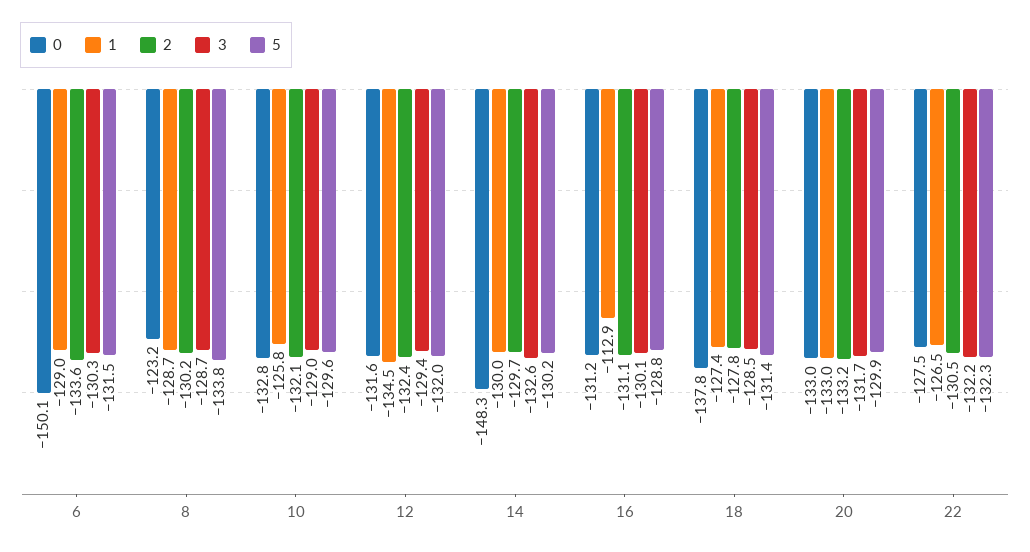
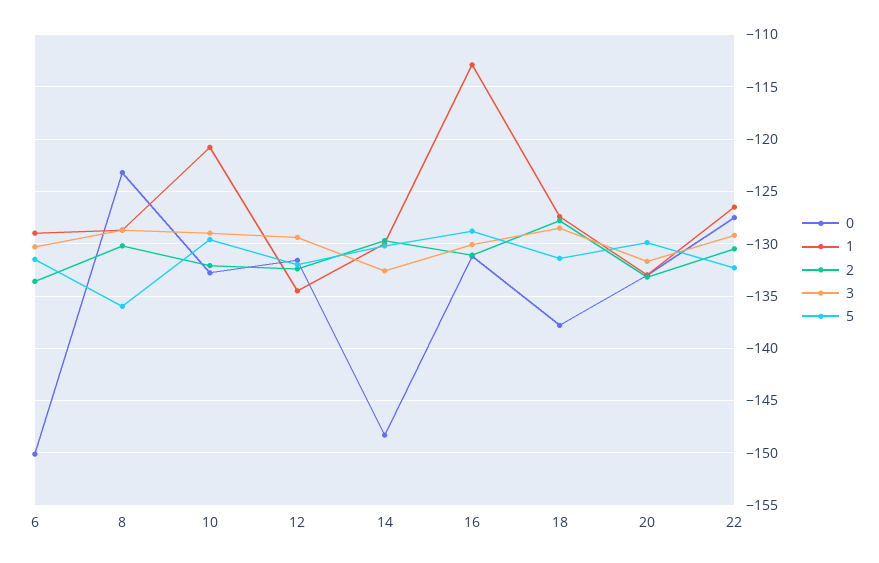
  {
    "0": {
      "6": -150.1,
      "8": -123.2,
      "10": -132.8,
      "12": -131.6,
      "14": -148.3,
      "16": -131.2,
      "18": -137.8,
      "20": -133,
      "22": -127.5
    },
    "1": {
      "6": -129,
      "8": -128.7,
-     "10": -125.8,
+     "10": -121,
      "12": -134.5,
      "14": -130,
      "16": -112.9,
      "18": -127.4,
      "20": -133,
      "22": -126.5
    },
    "2": {
      "6": -133.6,
      "8": -130.2,
      "10": -132.1,
      "12": -132.4,
      "14": -129.7,
      "16": -131.1,
      "18": -127.8,
      "20": -133.2,
      "22": -130.5
    },
    "3": {
      "6": -130.3,
      "8": -128.7,
      "10": -129,
      "12": -129.4,
      "14": -132.6,
      "16": -130.1,
      "18": -128.5,
      "20": -131.7,
-     "22": -132.2
+     "22": -129
    },
    "5": {
      "6": -131.5,
-     "8": -133.8,
+     "8": -136,
      "10": -129.6,
      "12": -132,
      "14": -130.2,
      "16": -128.8,
      "18": -131.4,
      "20": -129.9,
      "22": -132.3
    }
  }

